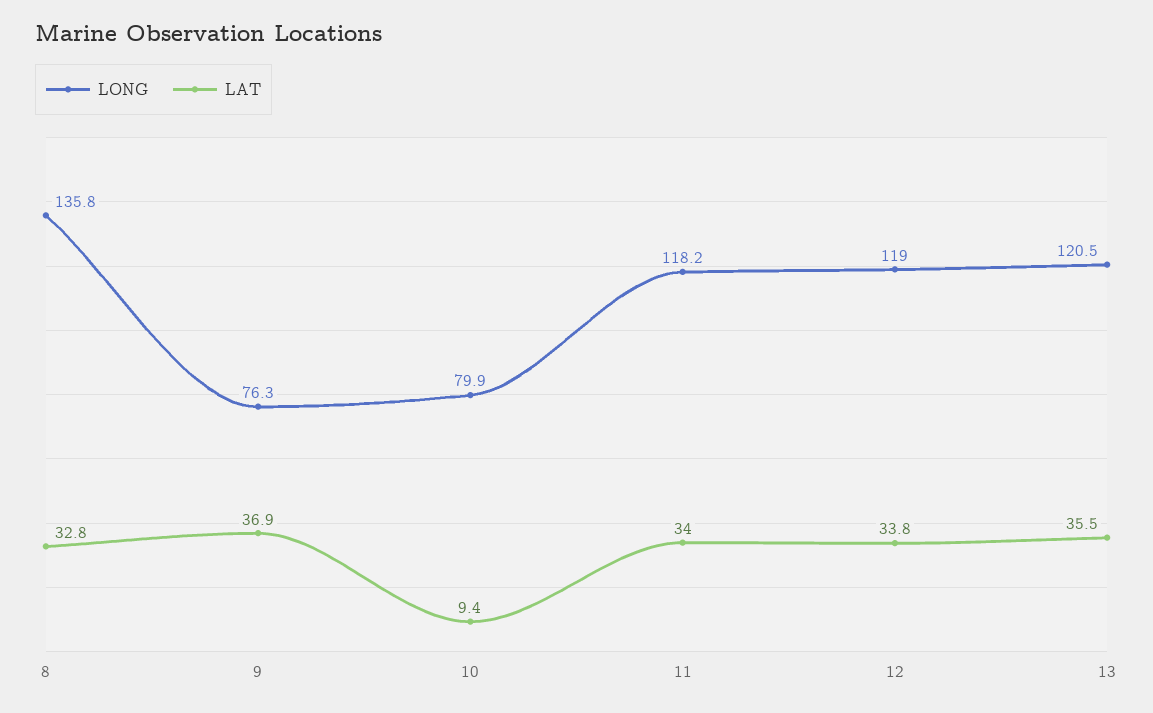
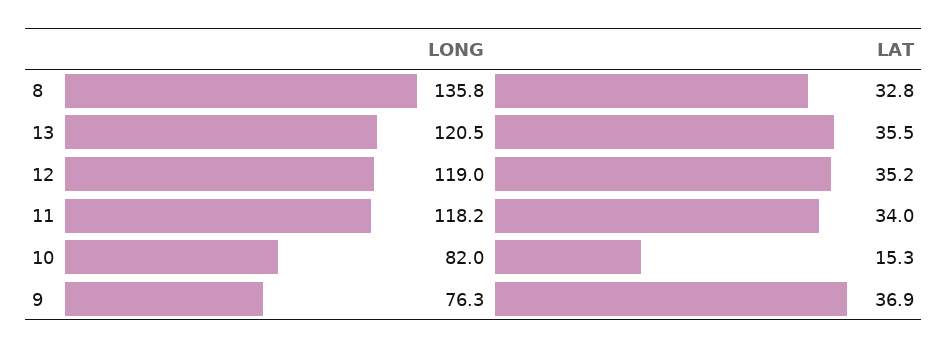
  {
    "LONG": {
      "8": 135.8,
      "9": 76.3,
-     "10": 79.9,
+     "10": 82,
      "11": 118.2,
      "12": 119,
      "13": 120.5
    },
    "LAT": {
      "8": 32.8,
      "9": 36.9,
-     "10": 9.4,
+     "10": 15.3,
      "11": 34,
-     "12": 33.8,
+     "12": 35.2,
      "13": 35.5
    }
  }

